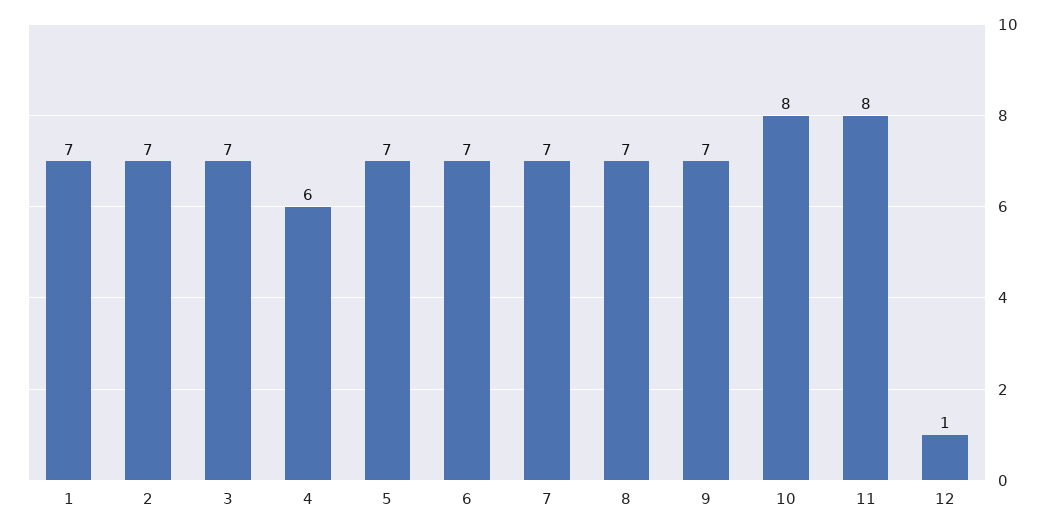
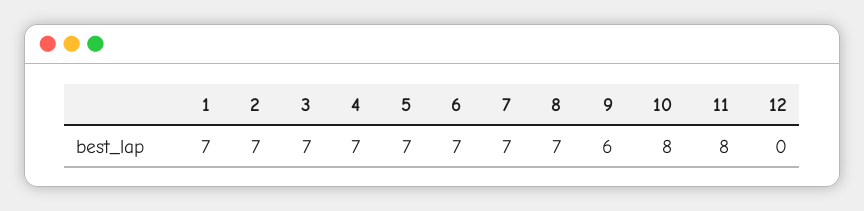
  {
    "1": 7,
    "2": 7,
    "3": 7,
-   "4": 6,
+   "4": 7,
    "5": 7,
    "6": 7,
    "7": 7,
    "8": 7,
-   "9": 7,
+   "9": 6,
    "10": 8,
    "11": 8,
-   "12": 1
+   "12": 0
  }

